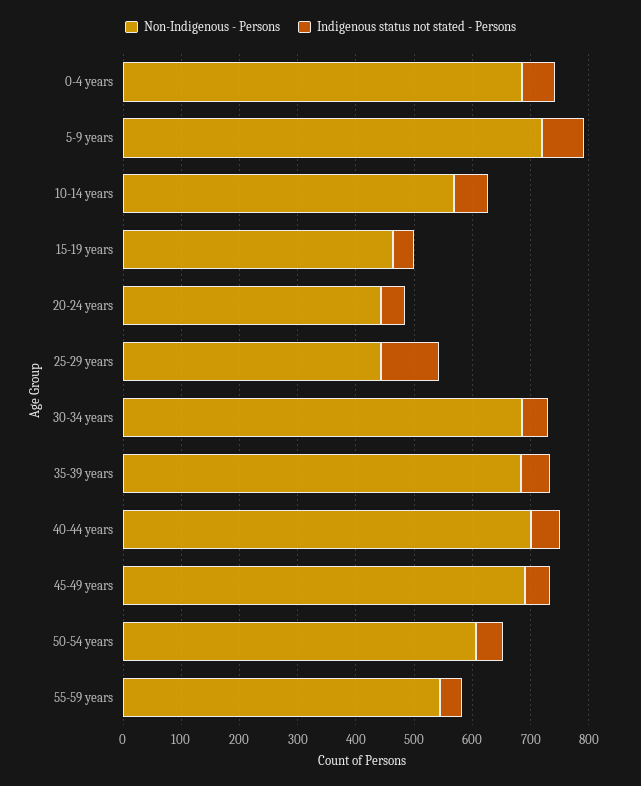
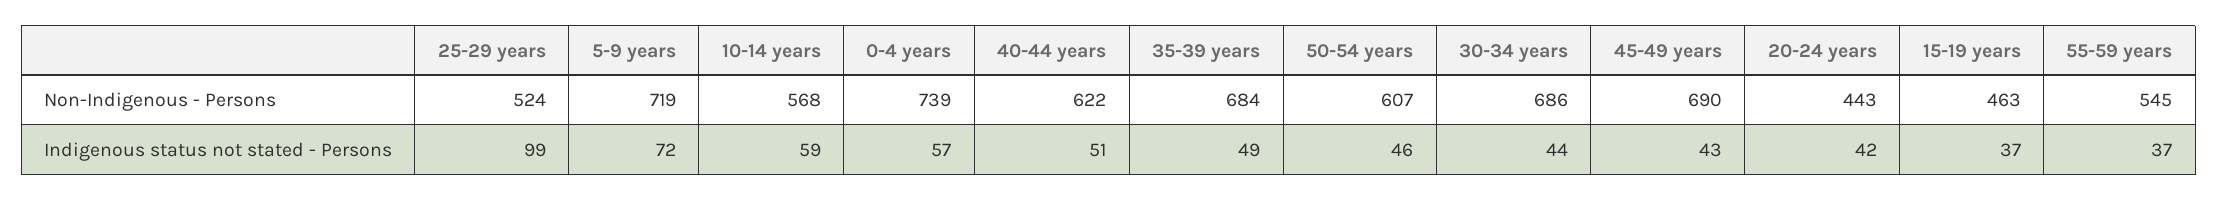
  {
    "Non-Indigenous - Persons": {
-     "0-4 years": 680,
+     "0-4 years": 739,
      "5-9 years": 719,
      "10-14 years": 568,
      "15-19 years": 463,
      "20-24 years": 443,
-     "25-29 years": 440,
+     "25-29 years": 524,
      "30-34 years": 686,
      "35-39 years": 684,
-     "40-44 years": 700,
+     "40-44 years": 622,
      "45-49 years": 690,
      "50-54 years": 607,
      "55-59 years": 545
    },
    "Indigenous status not stated - Persons": {
      "0-4 years": 57,
      "5-9 years": 72,
      "10-14 years": 59,
      "15-19 years": 37,
      "20-24 years": 42,
      "25-29 years": 99,
      "30-34 years": 44,
      "35-39 years": 49,
      "40-44 years": 51,
      "45-49 years": 43,
      "50-54 years": 46,
      "55-59 years": 37
    }
  }

